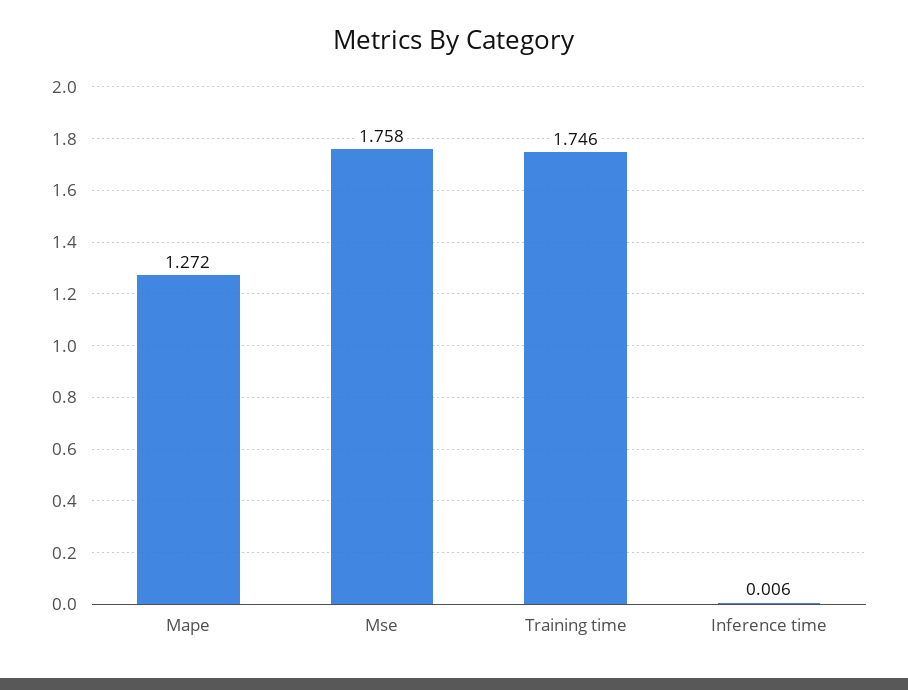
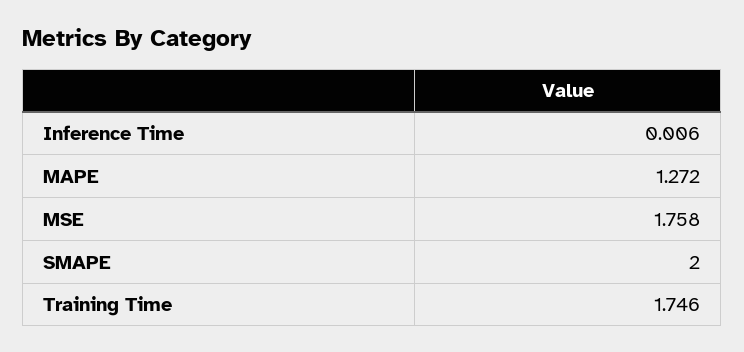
  {
    "Mape": 1.272,
    "Mse": 1.758,
    "Training time": 1.746,
-   "Inference time": 0.006
+   "Inference time": 0.006,
+   "SMAPE": 2
  }

